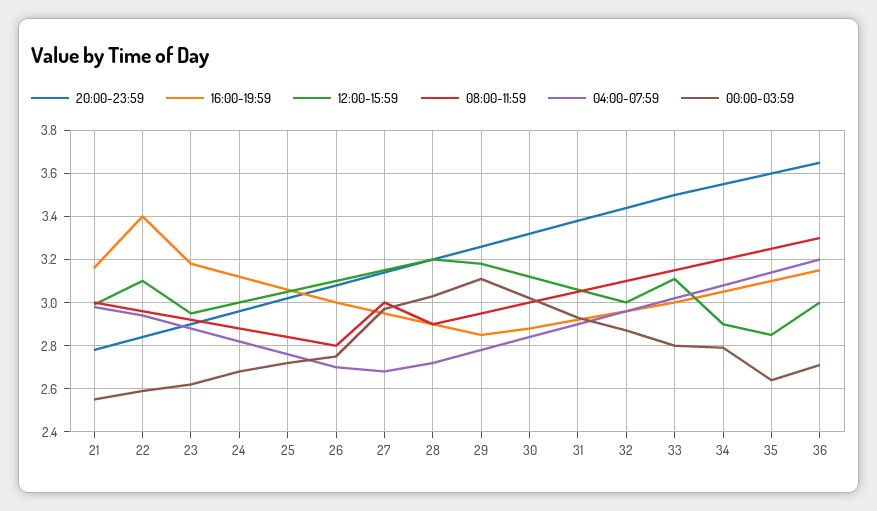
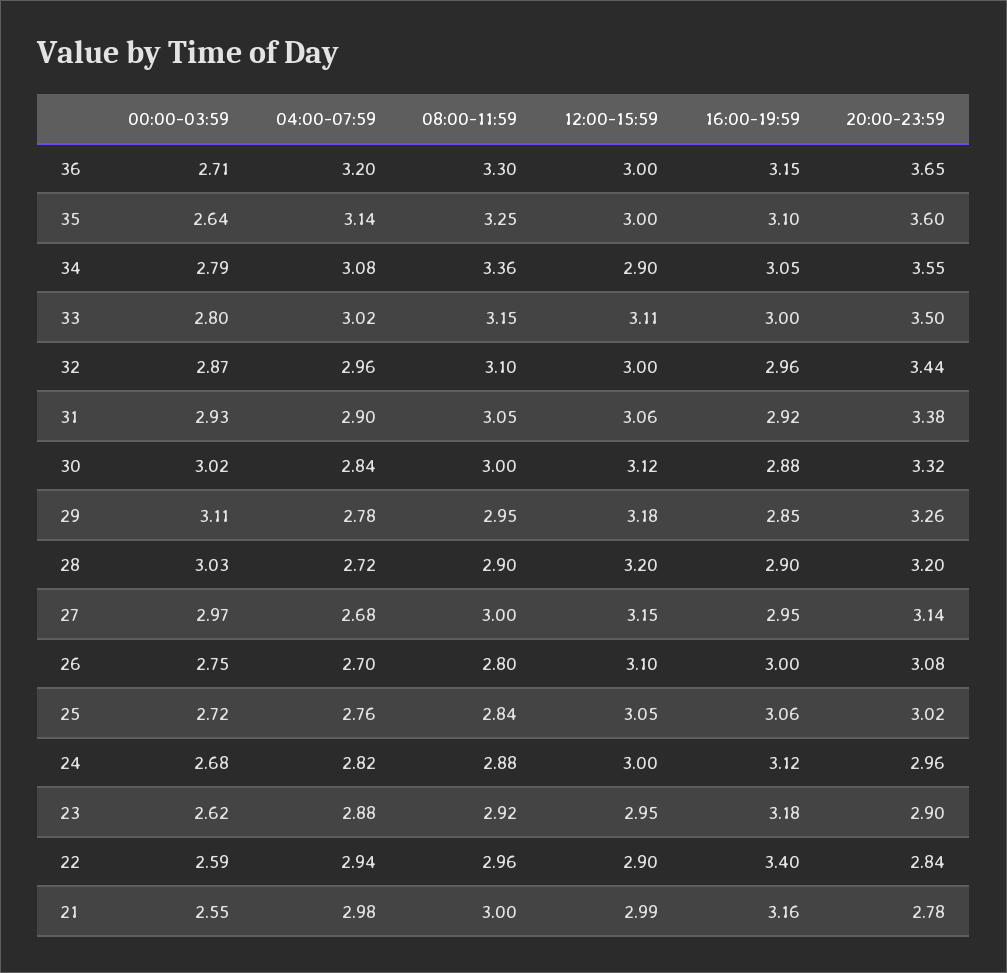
  {
    "20:00-23:59": {
      "21": 2.78,
      "22": 2.84,
      "23": 2.9,
      "24": 2.96,
      "25": 3.02,
      "26": 3.08,
      "27": 3.14,
      "28": 3.2,
      "29": 3.26,
      "30": 3.32,
      "31": 3.38,
      "32": 3.44,
      "33": 3.5,
      "34": 3.55,
      "35": 3.6,
      "36": 3.65
    },
    "16:00-19:59": {
      "21": 3.16,
      "22": 3.4,
      "23": 3.18,
      "24": 3.12,
      "25": 3.06,
      "26": 3,
      "27": 2.95,
      "28": 2.9,
      "29": 2.85,
      "30": 2.88,
      "31": 2.92,
      "32": 2.96,
      "33": 3,
      "34": 3.05,
      "35": 3.1,
      "36": 3.15
    },
    "12:00-15:59": {
      "21": 2.99,
-     "22": 3.1,
+     "22": 2.9,
      "23": 2.95,
      "24": 3,
      "25": 3.05,
      "26": 3.1,
      "27": 3.15,
      "28": 3.2,
      "29": 3.18,
      "30": 3.12,
      "31": 3.06,
      "32": 3,
      "33": 3.11,
      "34": 2.9,
-     "35": 2.85,
+     "35": 3,
      "36": 3
    },
    "08:00-11:59": {
      "21": 3,
      "22": 2.96,
      "23": 2.92,
      "24": 2.88,
      "25": 2.84,
      "26": 2.8,
      "27": 3,
      "28": 2.9,
      "29": 2.95,
      "30": 3,
      "31": 3.05,
      "32": 3.1,
      "33": 3.15,
-     "34": 3.2,
+     "34": 3.36,
      "35": 3.25,
      "36": 3.3
    },
    "04:00-07:59": {
      "21": 2.98,
      "22": 2.94,
      "23": 2.88,
      "24": 2.82,
      "25": 2.76,
      "26": 2.7,
      "27": 2.68,
      "28": 2.72,
      "29": 2.78,
      "30": 2.84,
      "31": 2.9,
      "32": 2.96,
      "33": 3.02,
      "34": 3.08,
      "35": 3.14,
      "36": 3.2
    },
    "00:00-03:59": {
      "21": 2.55,
      "22": 2.59,
      "23": 2.62,
      "24": 2.68,
      "25": 2.72,
      "26": 2.75,
      "27": 2.97,
      "28": 3.03,
      "29": 3.11,
      "30": 3.02,
      "31": 2.93,
      "32": 2.87,
      "33": 2.8,
      "34": 2.79,
      "35": 2.64,
      "36": 2.71
    }
  }

